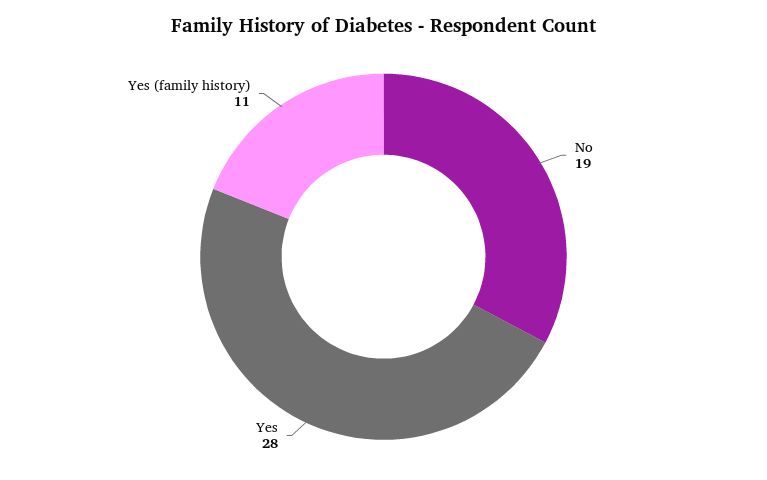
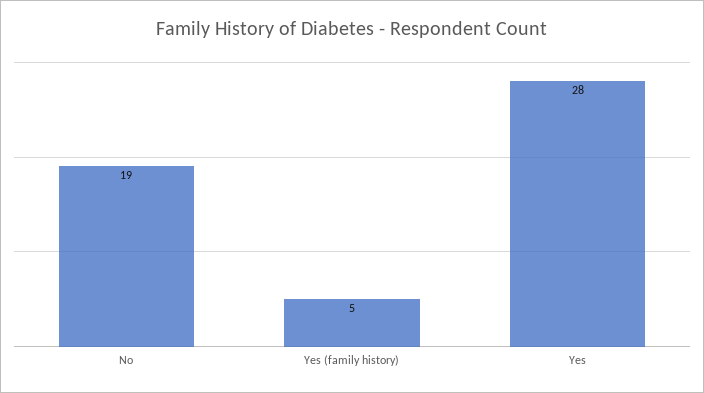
  {
    "No": 19,
    "Yes": 28,
-   "Yes (family history)": 11
+   "Yes (family history)": 5
  }

